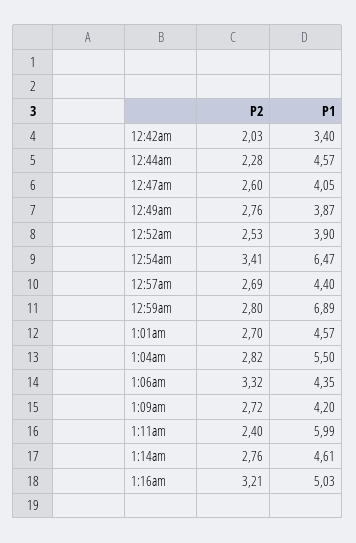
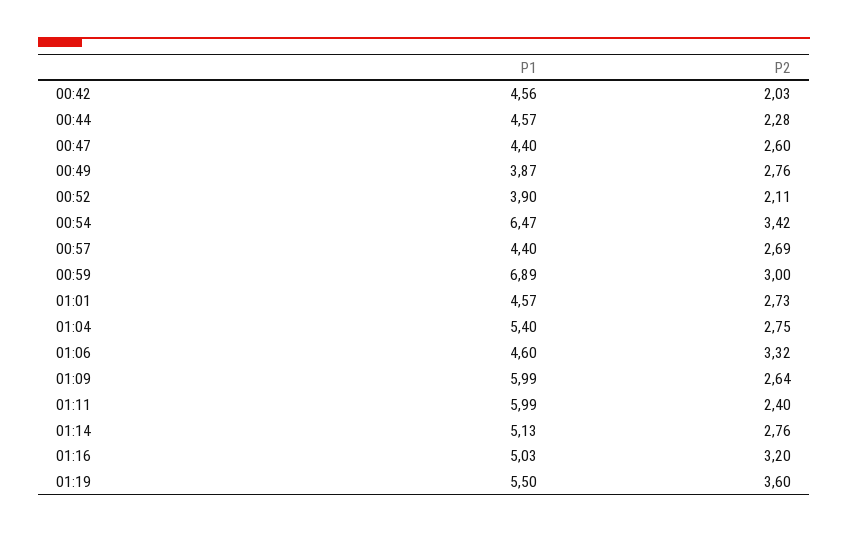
  {
    "P2": {
      "12:42am": 2.03,
      "12:44am": 2.28,
      "12:47am": 2.6,
      "12:49am": 2.76,
-     "12:52am": 2.53,
+     "12:52am": 2.11,
-     "12:54am": 3.41,
+     "12:54am": 3.42,
      "12:57am": 2.69,
-     "12:59am": 2.8,
+     "12:59am": 3,
-     "1:01am": 2.7,
+     "1:01am": 2.73,
-     "1:04am": 2.82,
+     "1:04am": 2.75,
      "1:06am": 3.32,
-     "1:09am": 2.72,
+     "1:09am": 2.64,
      "1:11am": 2.4,
      "1:14am": 2.76,
-     "1:16am": 3.21
+     "1:16am": 3.2,
+     "01:19": 3.6
    },
    "P1": {
-     "12:42am": 3.4,
+     "12:42am": 4.56,
      "12:44am": 4.57,
-     "12:47am": 4.05,
+     "12:47am": 4.4,
      "12:49am": 3.87,
      "12:52am": 3.9,
      "12:54am": 6.47,
      "12:57am": 4.4,
      "12:59am": 6.89,
      "1:01am": 4.57,
-     "1:04am": 5.5,
+     "1:04am": 5.4,
-     "1:06am": 4.35,
+     "1:06am": 4.6,
-     "1:09am": 4.2,
+     "1:09am": 5.99,
      "1:11am": 5.99,
-     "1:14am": 4.61,
+     "1:14am": 5.13,
-     "1:16am": 5.03
+     "1:16am": 5.03,
+     "01:19": 5.5
    }
  }

